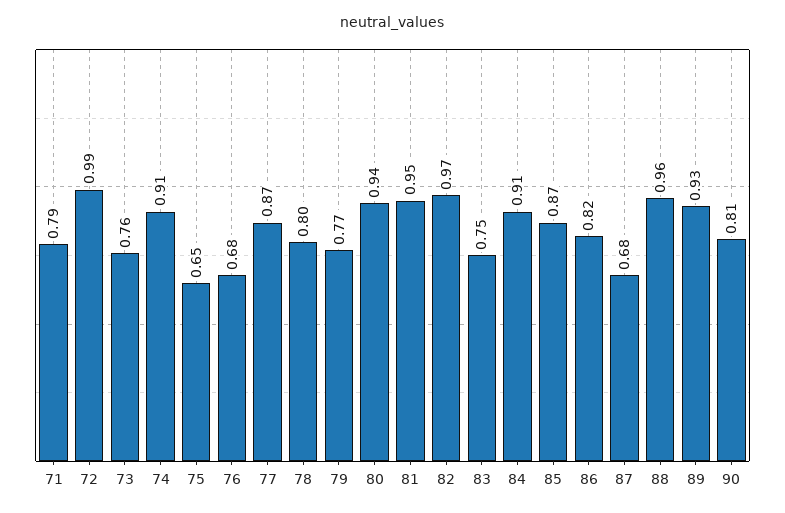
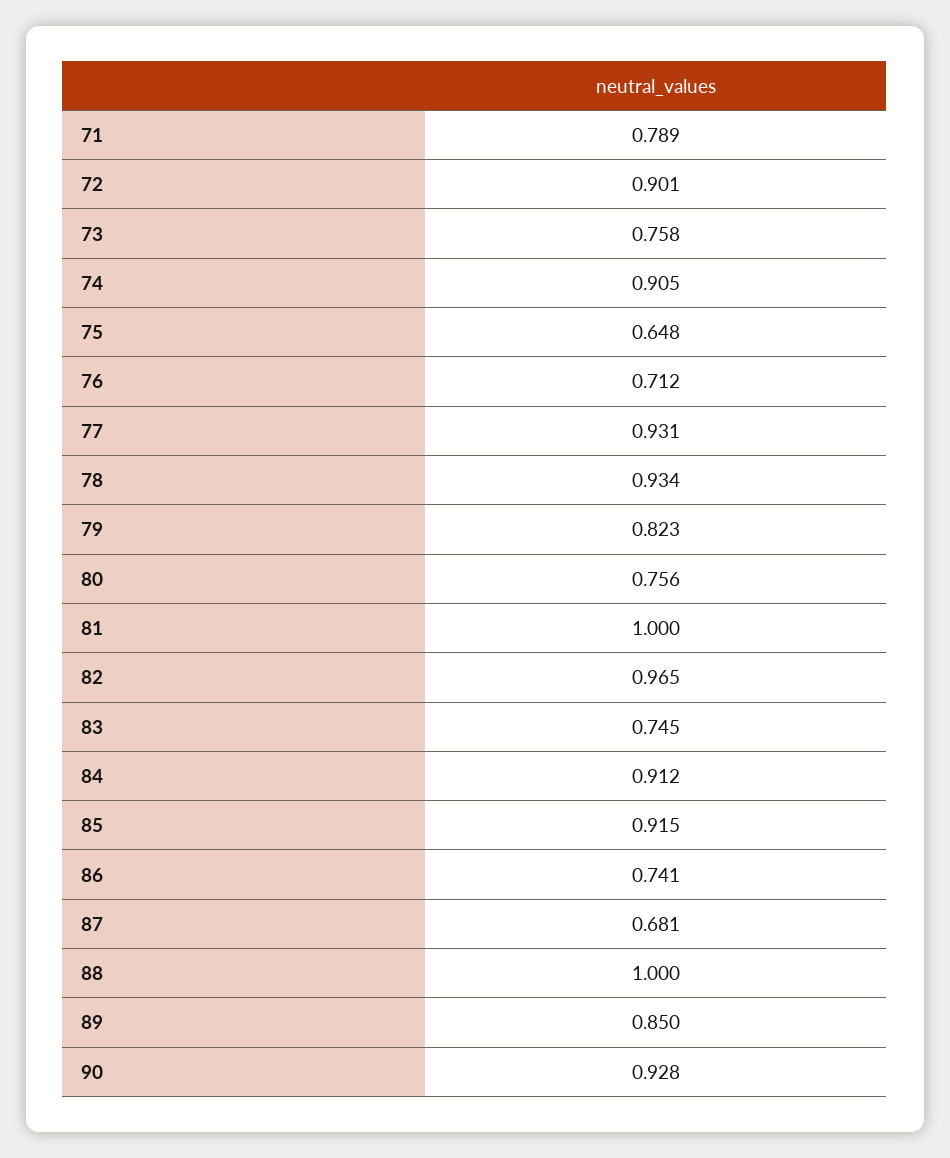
  {
    "71": 0.789,
-   "72": 0.99,
+   "72": 0.901,
    "73": 0.758,
    "74": 0.905,
    "75": 0.648,
-   "76": 0.68,
+   "76": 0.712,
-   "77": 0.87,
+   "77": 0.931,
-   "78": 0.8,
+   "78": 0.934,
-   "79": 0.77,
+   "79": 0.823,
-   "80": 0.94,
+   "80": 0.756,
-   "81": 0.95,
+   "81": 1,
    "82": 0.965,
    "83": 0.745,
    "84": 0.912,
-   "85": 0.87,
+   "85": 0.915,
-   "86": 0.82,
+   "86": 0.741,
    "87": 0.681,
-   "88": 0.96,
+   "88": 1,
-   "89": 0.93,
+   "89": 0.85,
-   "90": 0.81
+   "90": 0.928
  }

